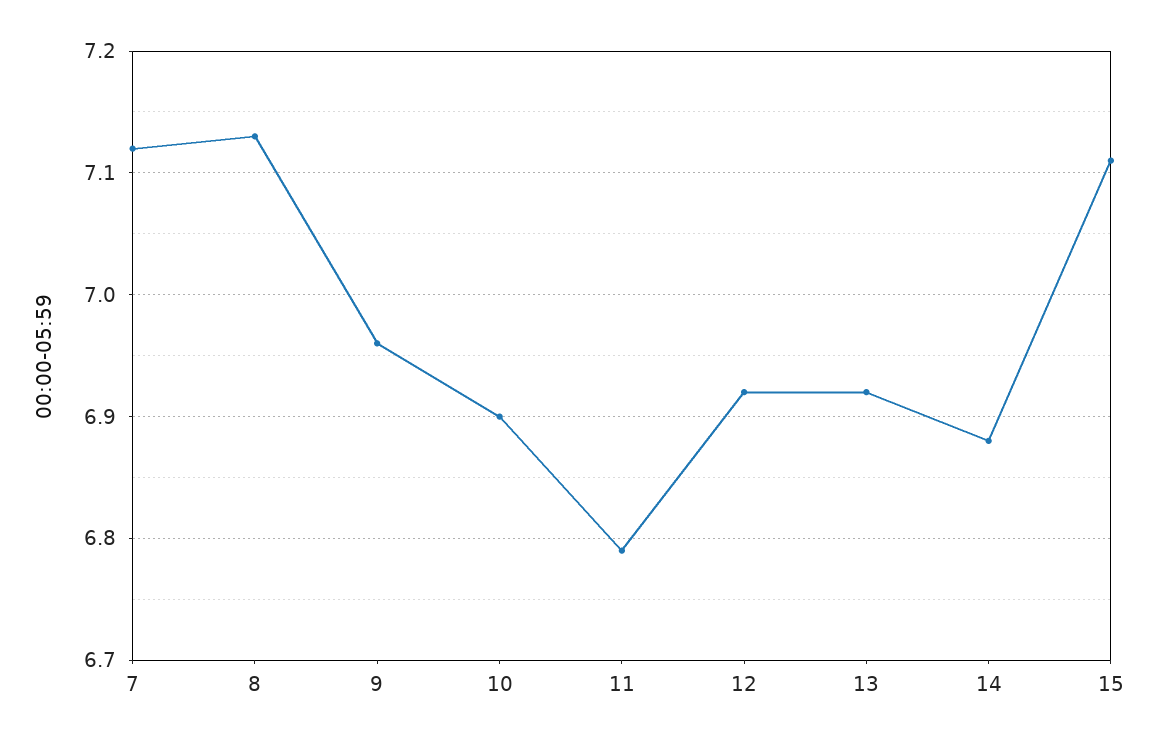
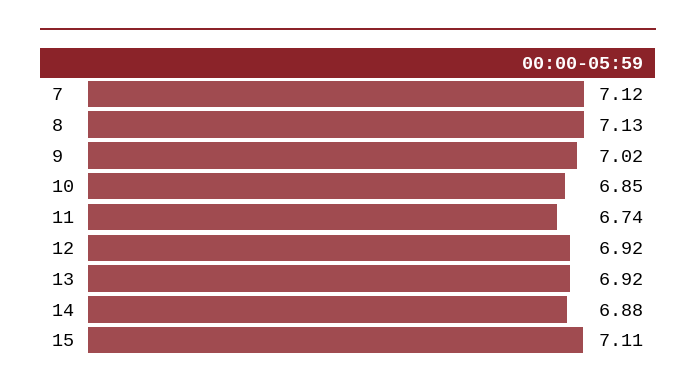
  {
    "7": 7.12,
    "8": 7.13,
-   "9": 6.96,
+   "9": 7.02,
-   "10": 6.9,
+   "10": 6.85,
-   "11": 6.79,
+   "11": 6.74,
    "12": 6.92,
    "13": 6.92,
    "14": 6.88,
    "15": 7.11
  }

